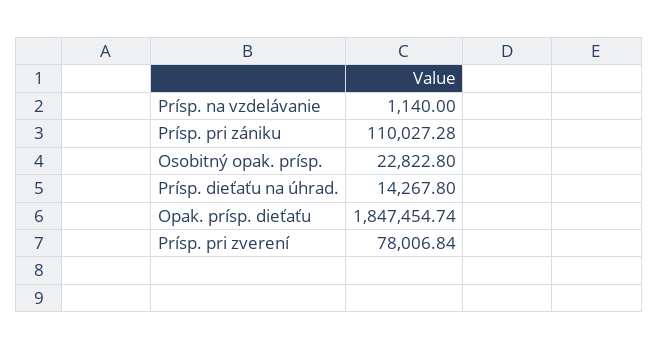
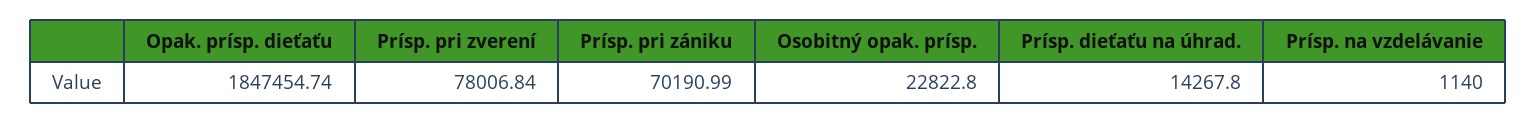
  {
    "Prísp. na vzdelávanie": 1140,
-   "Prísp. pri zániku": 110027.28,
+   "Prísp. pri zániku": 70190.99,
    "Osobitný opak. prísp.": 22822.8,
    "Prísp. dieťaťu na úhrad.": 14267.8,
    "Opak. prísp. dieťaťu": 1847454.74,
    "Prísp. pri zverení": 78006.84
  }

